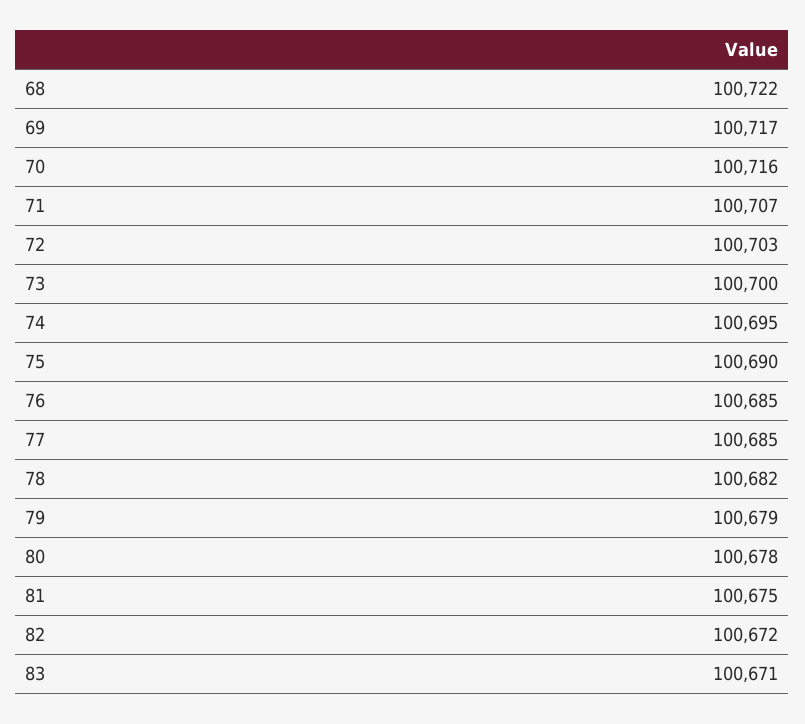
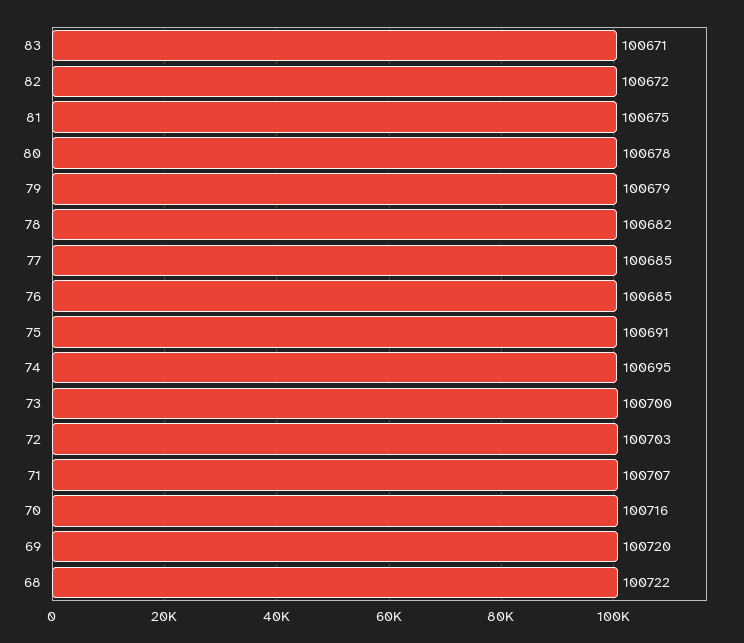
  {
    "68": 100722,
-   "69": 100717,
+   "69": 100720,
    "70": 100716,
    "71": 100707,
    "72": 100703,
    "73": 100700,
    "74": 100695,
-   "75": 100690,
+   "75": 100691,
    "76": 100685,
    "77": 100685,
    "78": 100682,
    "79": 100679,
    "80": 100678,
    "81": 100675,
    "82": 100672,
    "83": 100671
  }

